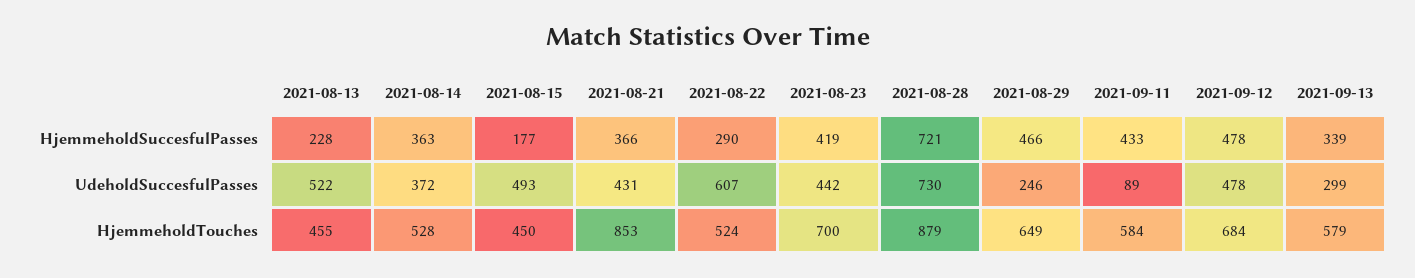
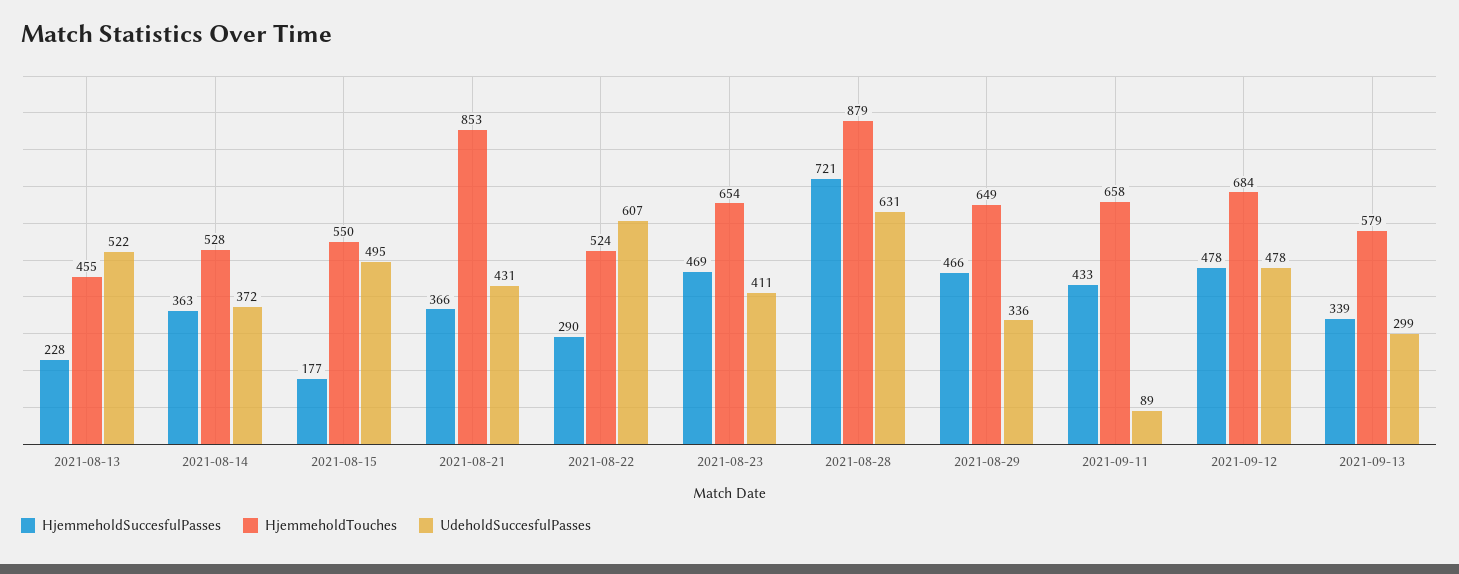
  {
    "HjemmeholdSuccesfulPasses": {
      "2021-08-13": 228,
      "2021-08-14": 363,
      "2021-08-15": 177,
      "2021-08-21": 366,
      "2021-08-22": 290,
-     "2021-08-23": 419,
+     "2021-08-23": 469,
      "2021-08-28": 721,
      "2021-08-29": 466,
      "2021-09-11": 433,
      "2021-09-12": 478,
      "2021-09-13": 339
    },
    "UdeholdSuccesfulPasses": {
      "2021-08-13": 522,
      "2021-08-14": 372,
-     "2021-08-15": 493,
+     "2021-08-15": 495,
      "2021-08-21": 431,
      "2021-08-22": 607,
-     "2021-08-23": 442,
+     "2021-08-23": 411,
-     "2021-08-28": 730,
+     "2021-08-28": 631,
-     "2021-08-29": 246,
+     "2021-08-29": 336,
      "2021-09-11": 89,
      "2021-09-12": 478,
      "2021-09-13": 299
    },
    "HjemmeholdTouches": {
      "2021-08-13": 455,
      "2021-08-14": 528,
-     "2021-08-15": 450,
+     "2021-08-15": 550,
      "2021-08-21": 853,
      "2021-08-22": 524,
-     "2021-08-23": 700,
+     "2021-08-23": 654,
      "2021-08-28": 879,
      "2021-08-29": 649,
-     "2021-09-11": 584,
+     "2021-09-11": 658,
      "2021-09-12": 684,
      "2021-09-13": 579
    }
  }

